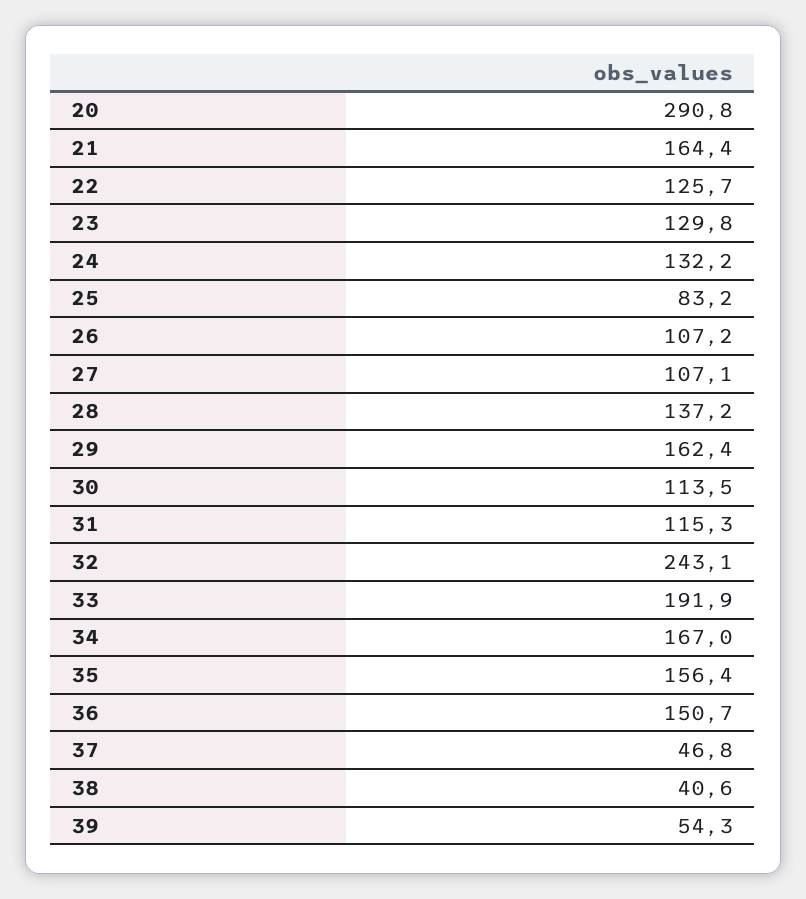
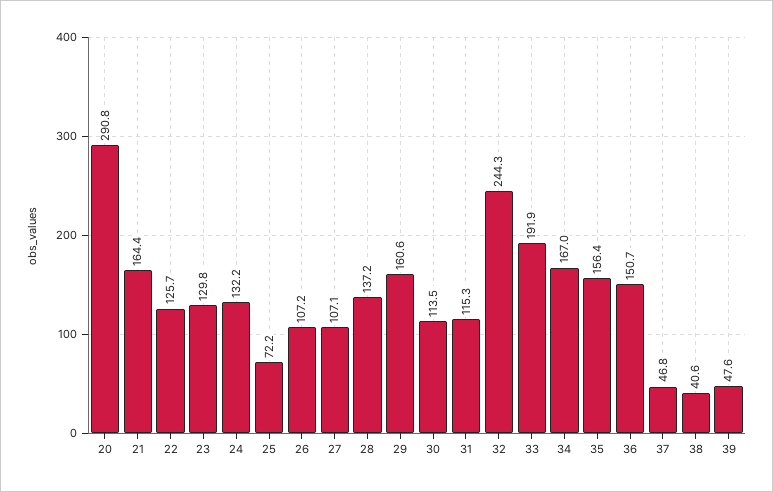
  {
    "20": 290.8,
    "21": 164.4,
    "22": 125.7,
    "23": 129.8,
    "24": 132.2,
-   "25": 83.2,
+   "25": 72.2,
    "26": 107.2,
    "27": 107.1,
    "28": 137.2,
-   "29": 162.4,
+   "29": 160.6,
    "30": 113.5,
    "31": 115.3,
-   "32": 243.1,
+   "32": 244.3,
    "33": 191.9,
    "34": 167,
    "35": 156.4,
    "36": 150.7,
    "37": 46.8,
    "38": 40.6,
-   "39": 54.3
+   "39": 47.6
  }

